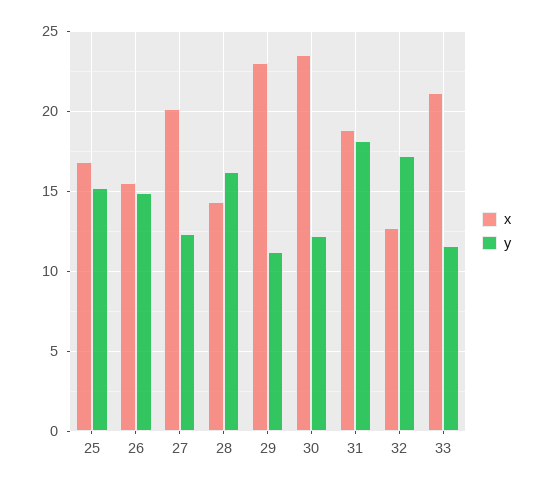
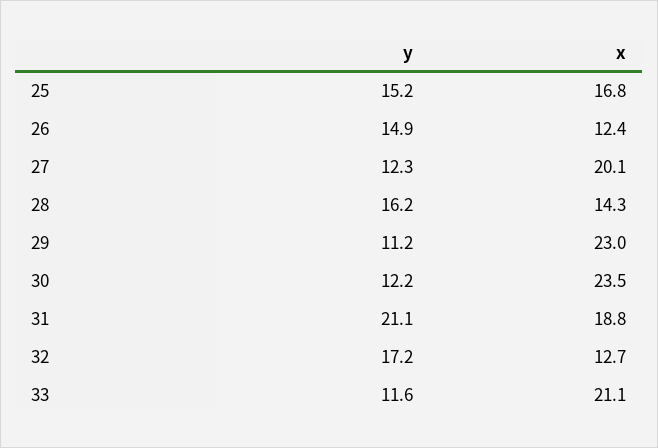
  {
    "x": {
      "25": 16.8,
-     "26": 15.5,
+     "26": 12.4,
      "27": 20.1,
      "28": 14.3,
      "29": 23,
      "30": 23.5,
      "31": 18.8,
      "32": 12.7,
      "33": 21.1
    },
    "y": {
      "25": 15.2,
      "26": 14.9,
      "27": 12.3,
      "28": 16.2,
      "29": 11.2,
      "30": 12.2,
-     "31": 18,
+     "31": 21.1,
      "32": 17.2,
      "33": 11.6
    }
  }

